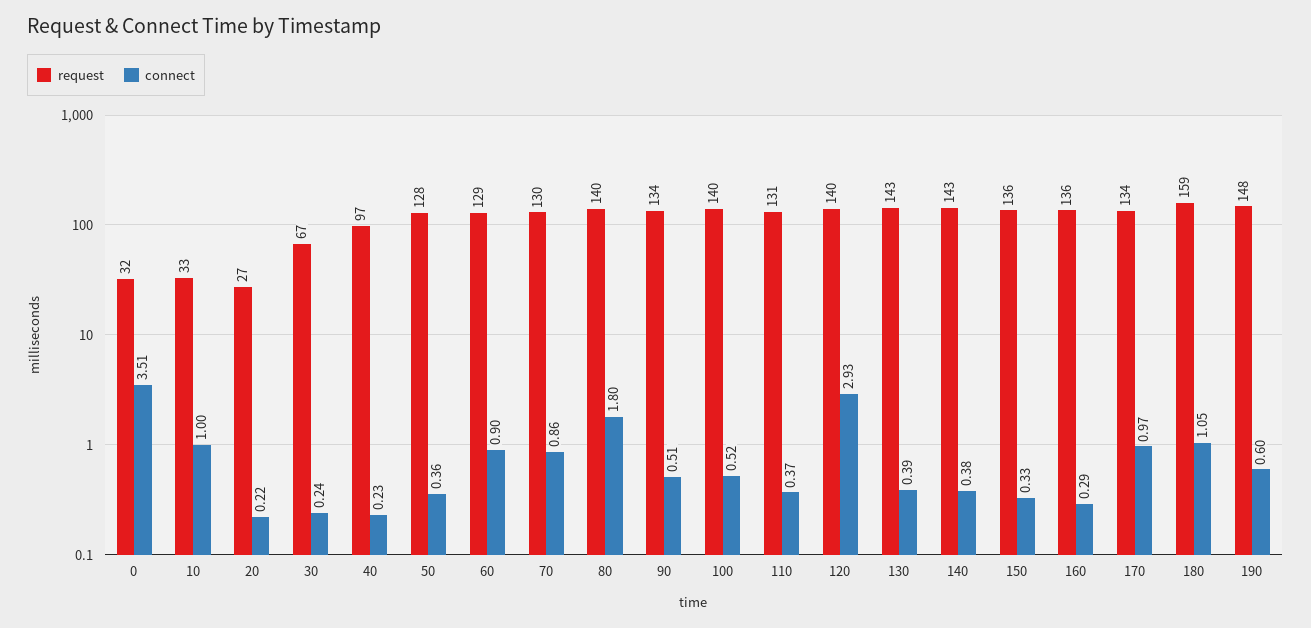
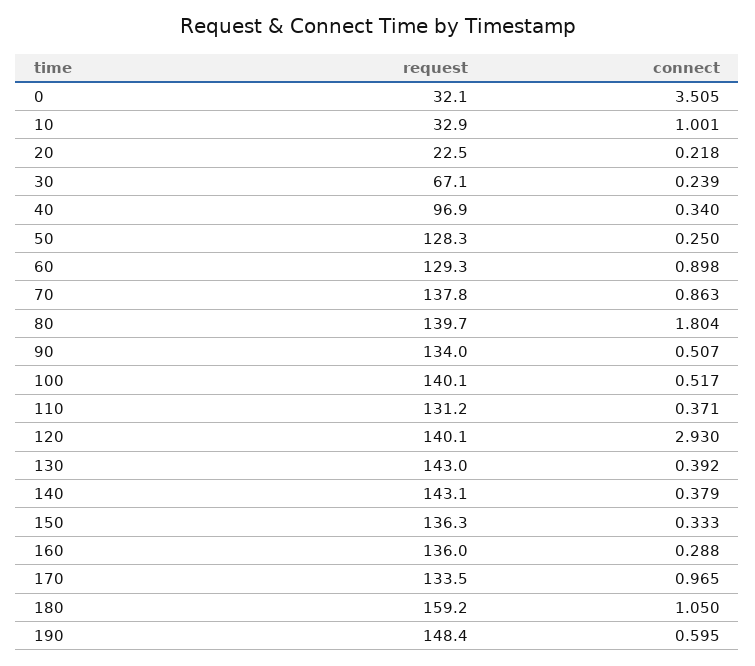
  {
    "request": {
      "0": 32.1,
      "10": 32.9,
-     "20": 27,
+     "20": 22.5,
      "30": 67.1,
      "40": 96.9,
      "50": 128.3,
      "60": 129.3,
-     "70": 130,
+     "70": 137.8,
      "80": 139.7,
      "90": 134,
      "100": 140.1,
      "110": 131.2,
      "120": 140.1,
      "130": 143,
      "140": 143.1,
      "150": 136.3,
      "160": 136,
      "170": 133.5,
      "180": 159.2,
      "190": 148.4
    },
    "connect": {
      "0": 3.505,
      "10": 1.001,
      "20": 0.218,
      "30": 0.239,
-     "40": 0.23,
+     "40": 0.34,
-     "50": 0.36,
+     "50": 0.25,
      "60": 0.898,
      "70": 0.863,
      "80": 1.804,
      "90": 0.507,
      "100": 0.517,
      "110": 0.371,
      "120": 2.93,
      "130": 0.392,
      "140": 0.379,
      "150": 0.333,
      "160": 0.288,
      "170": 0.965,
      "180": 1.05,
      "190": 0.595
    }
  }

